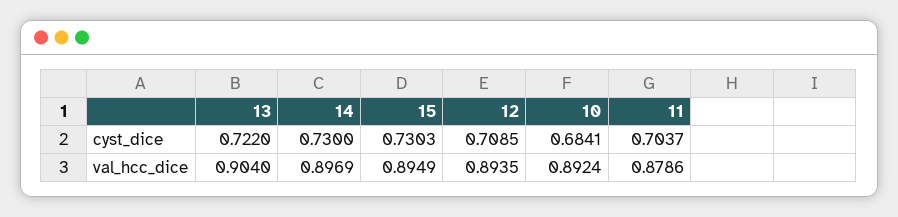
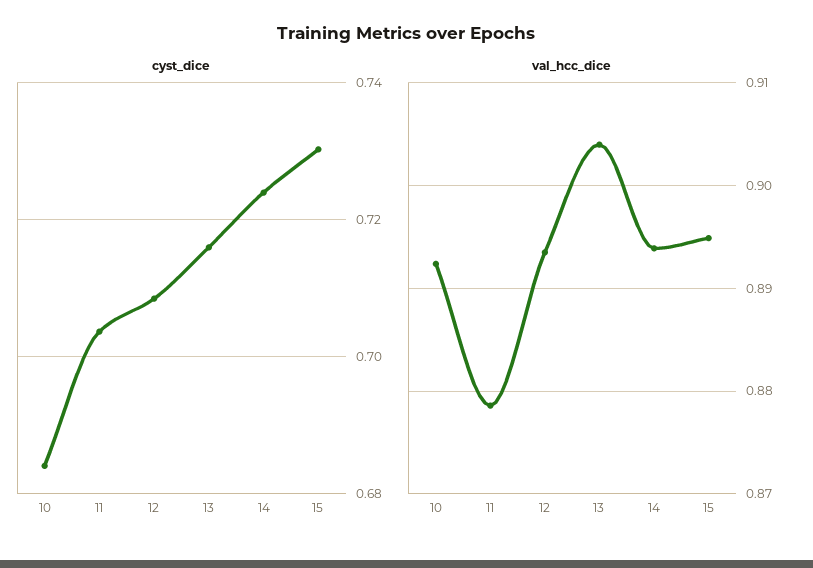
  {
    "cyst_dice": {
-     "13": 0.722,
+     "13": 0.716,
-     "14": 0.73,
+     "14": 0.724,
      "15": 0.7303,
      "12": 0.7085,
      "10": 0.6841,
      "11": 0.7037
    },
    "val_hcc_dice": {
      "13": 0.904,
-     "14": 0.8969,
+     "14": 0.894,
      "15": 0.8949,
      "12": 0.8935,
      "10": 0.8924,
      "11": 0.8786
    }
  }

